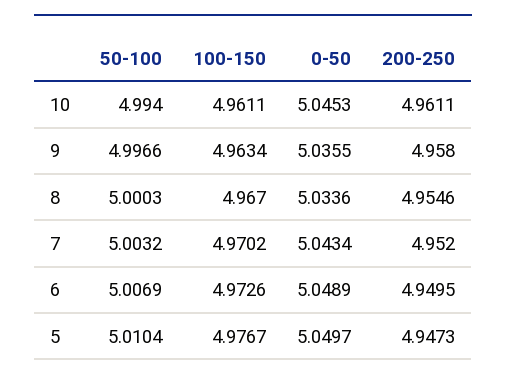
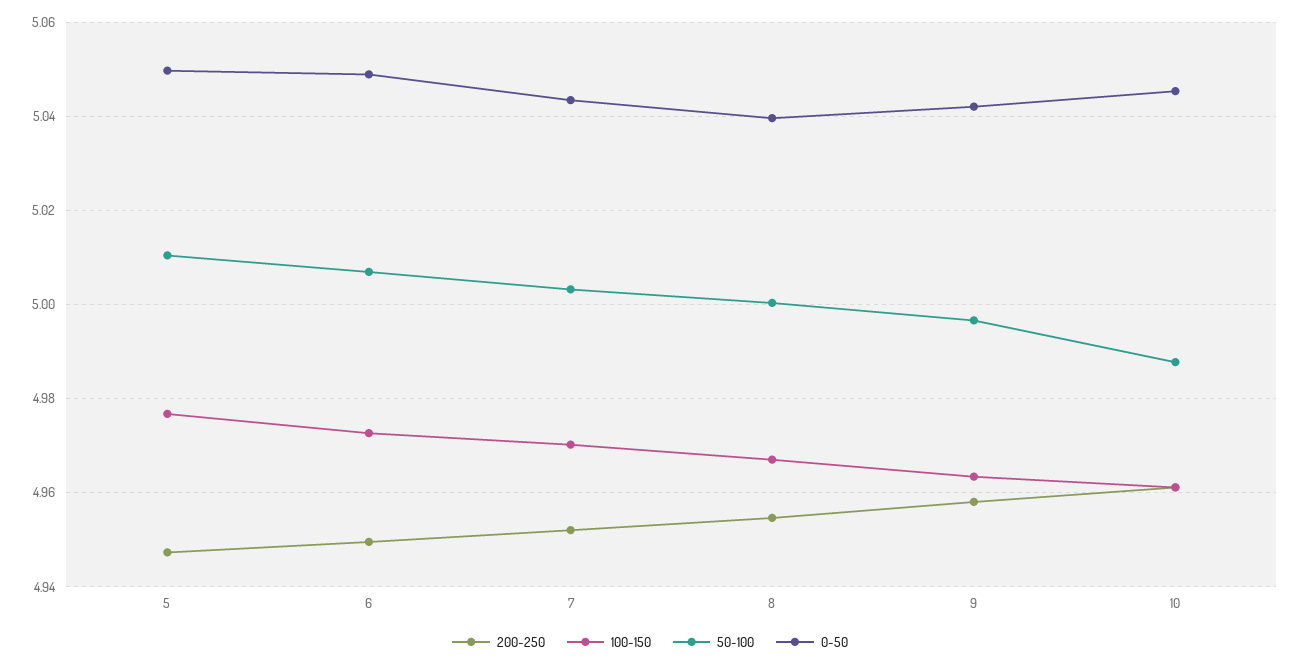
  {
    "50-100": {
-     "10": 4.994,
+     "10": 4.988,
      "9": 4.9966,
      "8": 5.0003,
      "7": 5.0032,
      "6": 5.0069,
      "5": 5.0104
    },
    "100-150": {
      "10": 4.9611,
      "9": 4.9634,
      "8": 4.967,
      "7": 4.9702,
      "6": 4.9726,
      "5": 4.9767
    },
    "0-50": {
      "10": 5.0453,
-     "9": 5.0355,
+     "9": 5.042,
-     "8": 5.0336,
+     "8": 5.04,
      "7": 5.0434,
      "6": 5.0489,
      "5": 5.0497
    },
    "200-250": {
      "10": 4.9611,
      "9": 4.958,
      "8": 4.9546,
      "7": 4.952,
      "6": 4.9495,
      "5": 4.9473
    }
  }

